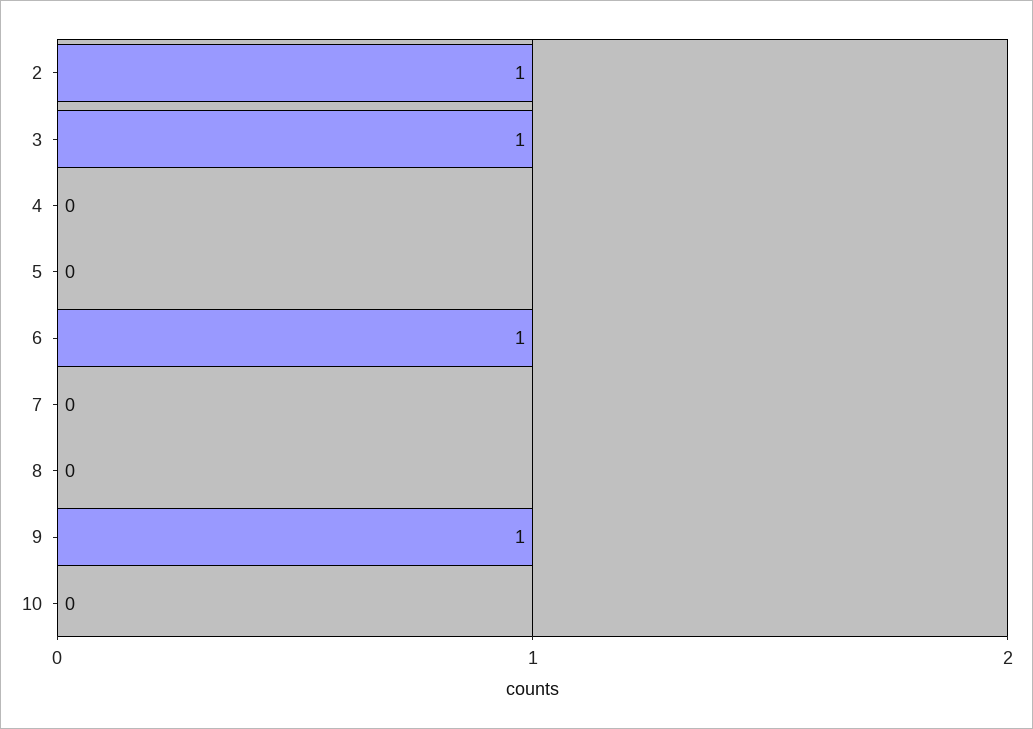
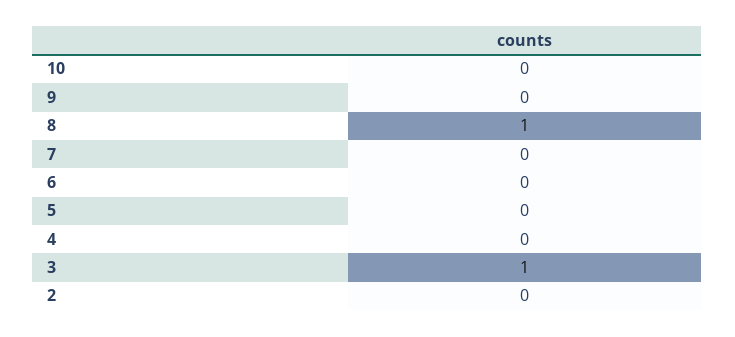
  {
-   "2": 1,
+   "2": 0,
    "3": 1,
    "4": 0,
    "5": 0,
-   "6": 1,
+   "6": 0,
    "7": 0,
-   "8": 0,
+   "8": 1,
-   "9": 1,
+   "9": 0,
    "10": 0
  }

